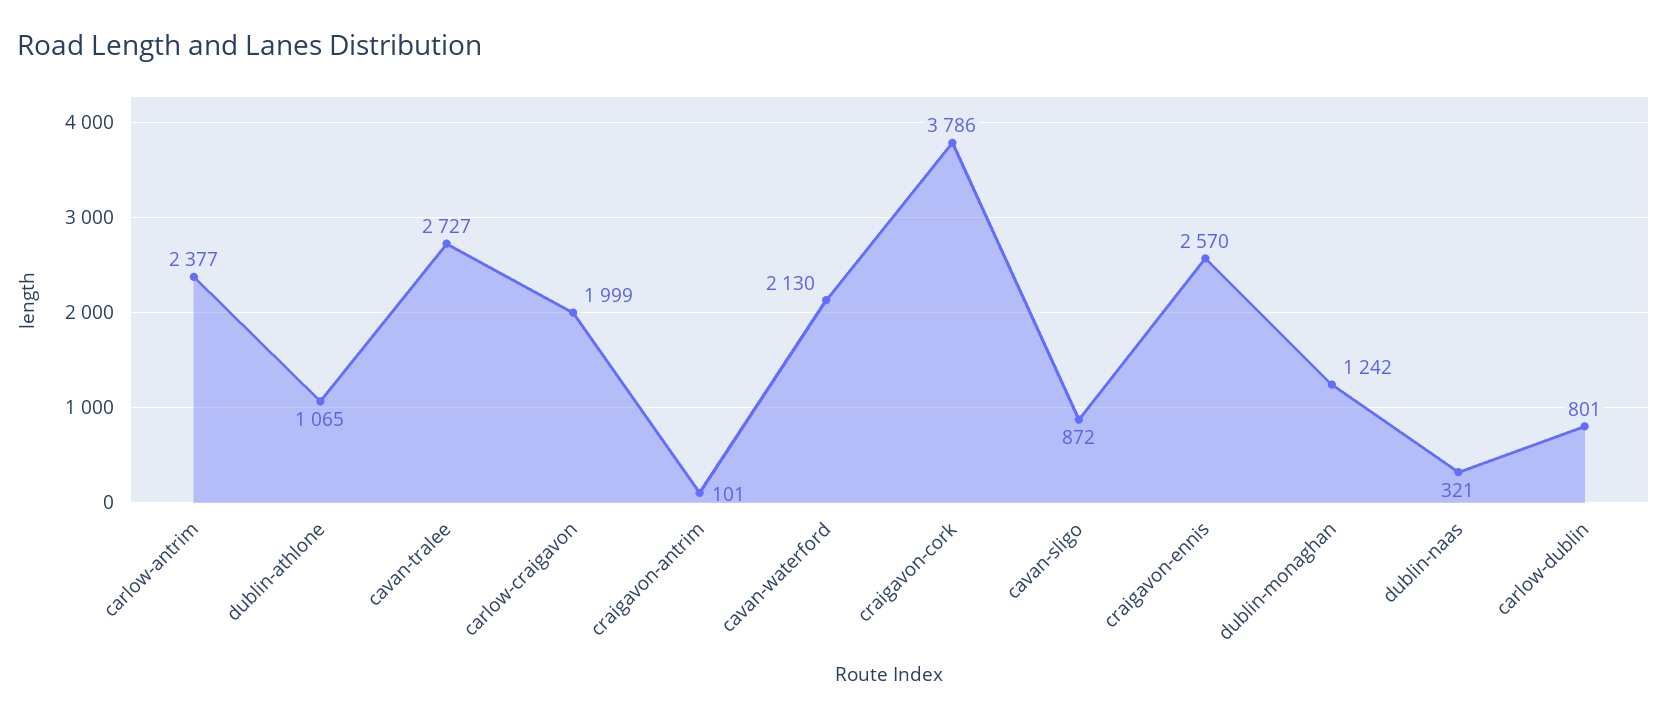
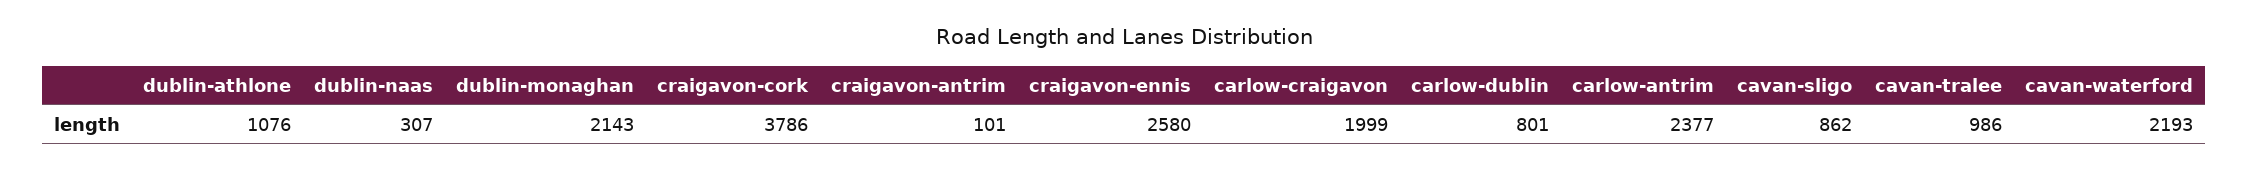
  {
    "carlow-antrim": 2377,
-   "dublin-athlone": 1065,
+   "dublin-athlone": 1076,
-   "cavan-tralee": 2727,
+   "cavan-tralee": 986,
    "carlow-craigavon": 1999,
    "craigavon-antrim": 101,
-   "cavan-waterford": 2130,
+   "cavan-waterford": 2193,
    "craigavon-cork": 3786,
-   "cavan-sligo": 872,
+   "cavan-sligo": 862,
-   "craigavon-ennis": 2570,
+   "craigavon-ennis": 2580,
-   "dublin-monaghan": 1242,
+   "dublin-monaghan": 2143,
-   "dublin-naas": 321,
+   "dublin-naas": 307,
    "carlow-dublin": 801
  }

